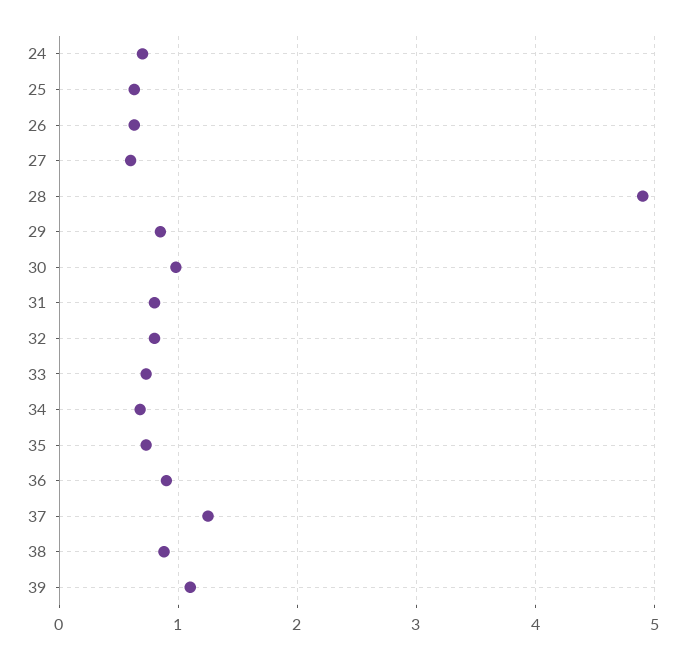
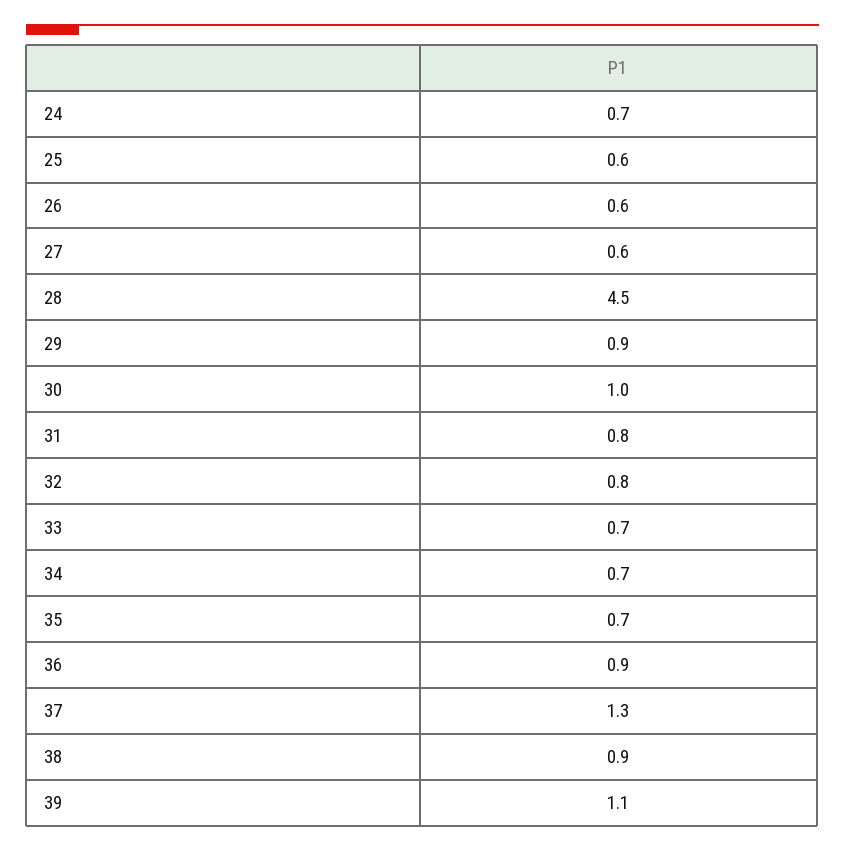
  {
    "24": 0.7,
    "25": 0.6,
    "26": 0.6,
    "27": 0.6,
-   "28": 4.9,
+   "28": 4.5,
    "29": 0.9,
    "30": 1,
    "31": 0.8,
    "32": 0.8,
    "33": 0.7,
    "34": 0.7,
    "35": 0.7,
    "36": 0.9,
    "37": 1.3,
    "38": 0.9,
    "39": 1.1
  }

